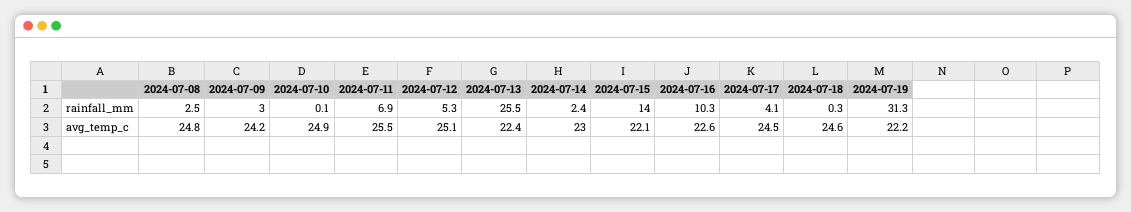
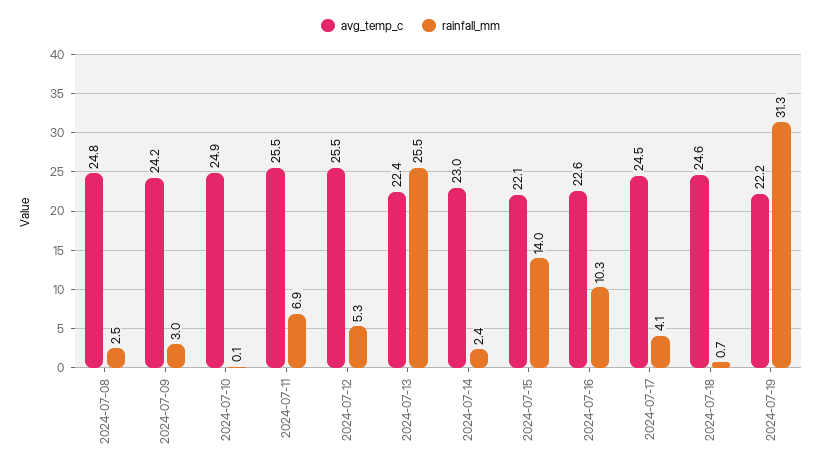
  {
    "rainfall_mm": {
      "2024-07-08": 2.5,
      "2024-07-09": 3,
      "2024-07-10": 0.1,
      "2024-07-11": 6.9,
      "2024-07-12": 5.3,
      "2024-07-13": 25.5,
      "2024-07-14": 2.4,
      "2024-07-15": 14,
      "2024-07-16": 10.3,
      "2024-07-17": 4.1,
-     "2024-07-18": 0.3,
+     "2024-07-18": 0.7,
      "2024-07-19": 31.3
    },
    "avg_temp_c": {
      "2024-07-08": 24.8,
      "2024-07-09": 24.2,
      "2024-07-10": 24.9,
      "2024-07-11": 25.5,
-     "2024-07-12": 25.1,
+     "2024-07-12": 25.5,
      "2024-07-13": 22.4,
      "2024-07-14": 23,
      "2024-07-15": 22.1,
      "2024-07-16": 22.6,
      "2024-07-17": 24.5,
      "2024-07-18": 24.6,
      "2024-07-19": 22.2
    }
  }

